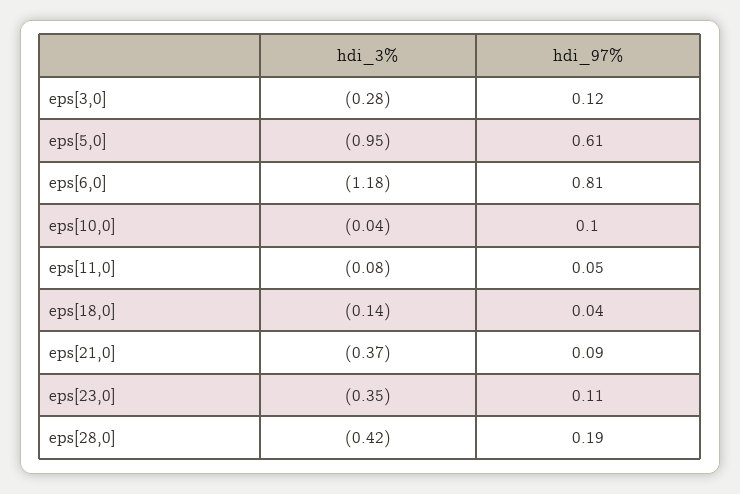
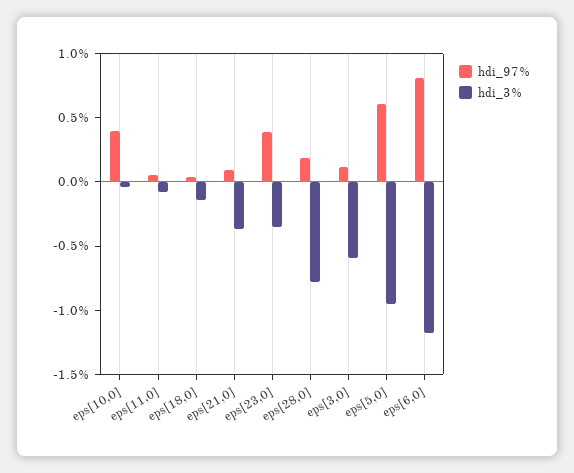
  {
    "hdi_3%": {
-     "eps[3,0]": -0.28,
+     "eps[3,0]": -0.6,
      "eps[5,0]": -0.95,
      "eps[6,0]": -1.18,
      "eps[10,0]": -0.04,
      "eps[11,0]": -0.08,
      "eps[18,0]": -0.14,
      "eps[21,0]": -0.37,
      "eps[23,0]": -0.35,
-     "eps[28,0]": -0.42
+     "eps[28,0]": -0.8
    },
    "hdi_97%": {
      "eps[3,0]": 0.12,
      "eps[5,0]": 0.61,
      "eps[6,0]": 0.81,
-     "eps[10,0]": 0.1,
+     "eps[10,0]": 0.4,
      "eps[11,0]": 0.05,
      "eps[18,0]": 0.04,
      "eps[21,0]": 0.09,
-     "eps[23,0]": 0.11,
+     "eps[23,0]": 0.4,
      "eps[28,0]": 0.19
    }
  }

